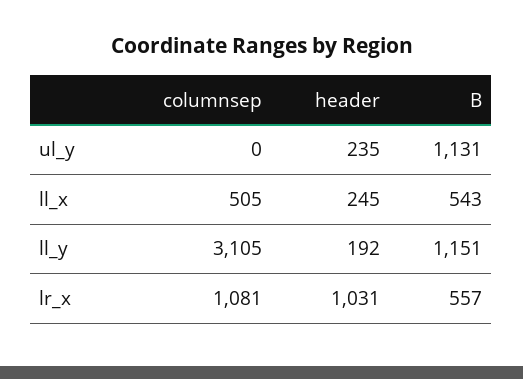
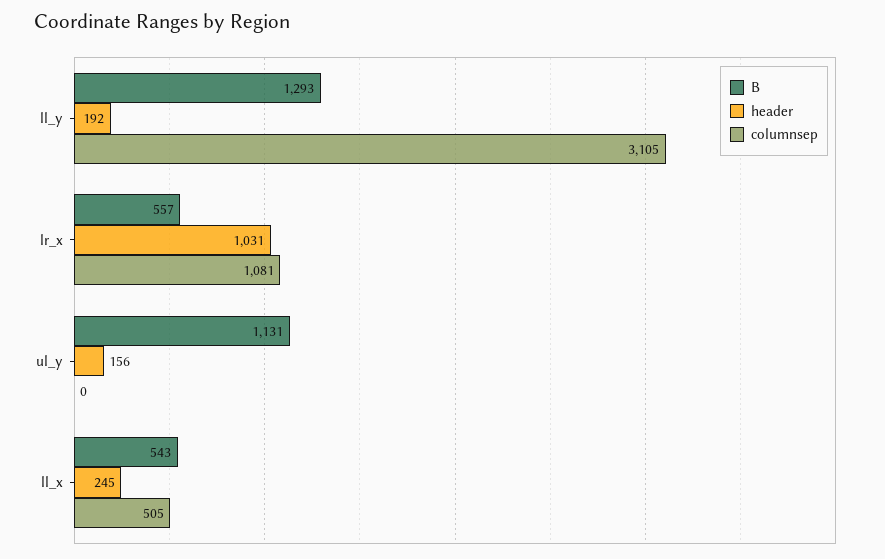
  {
    "columnsep": {
      "ul_y": 0,
      "ll_x": 505,
      "ll_y": 3105,
      "lr_x": 1081
    },
    "header": {
-     "ul_y": 235,
+     "ul_y": 156,
      "ll_x": 245,
      "ll_y": 192,
      "lr_x": 1031
    },
    "B": {
      "ul_y": 1131,
      "ll_x": 543,
-     "ll_y": 1151,
+     "ll_y": 1293,
      "lr_x": 557
    }
  }

